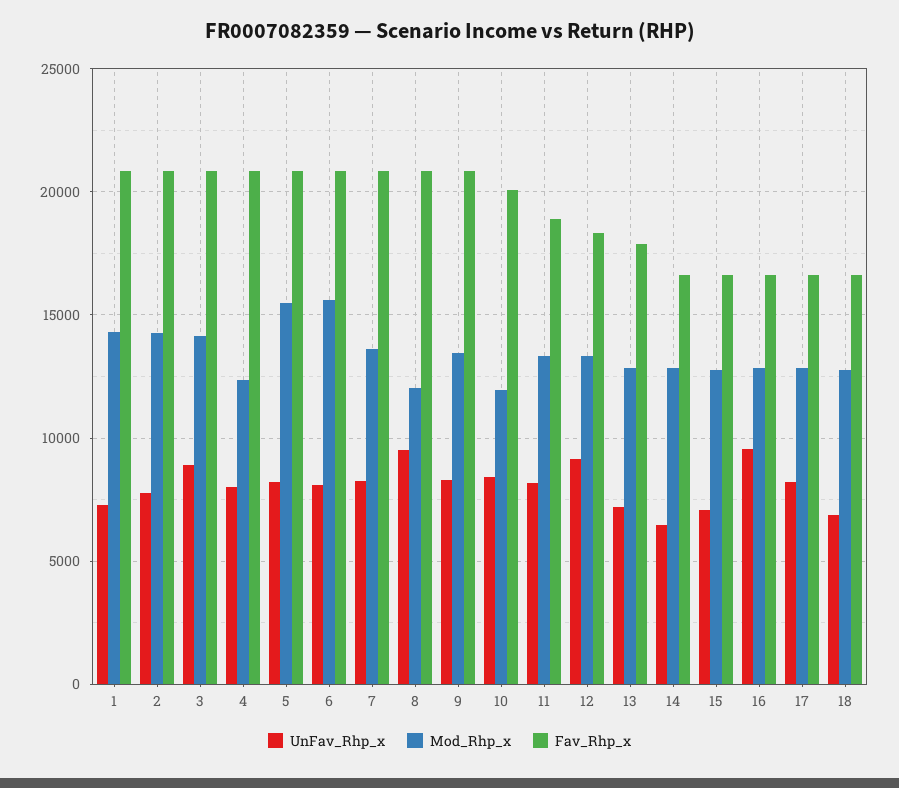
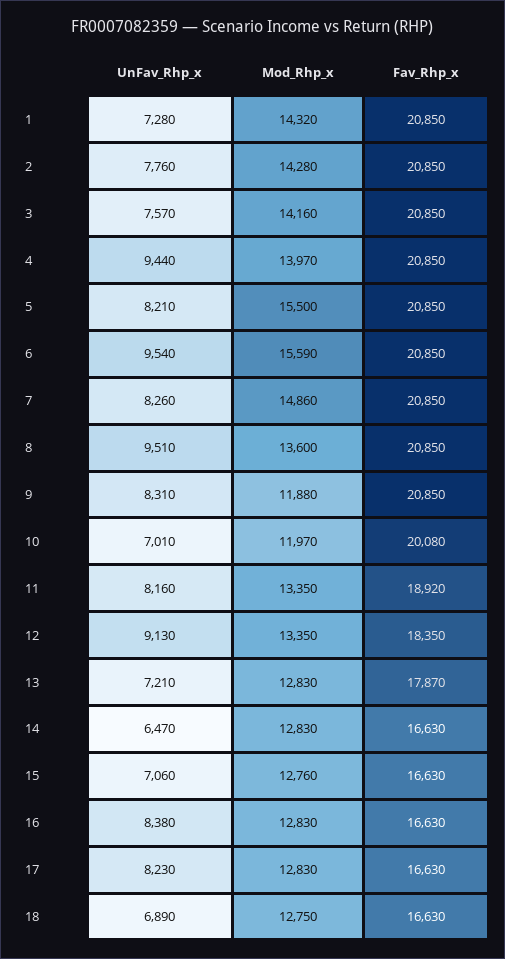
  {
    "UnFav_Rhp_x": {
      "1": 7280,
      "2": 7760,
-     "3": 9000,
+     "3": 7570,
-     "4": 8000,
+     "4": 9440,
      "5": 8210,
-     "6": 8000,
+     "6": 9540,
      "7": 8260,
      "8": 9510,
      "9": 8310,
-     "10": 8500,
+     "10": 7010,
      "11": 8160,
      "12": 9130,
      "13": 7210,
      "14": 6470,
      "15": 7060,
-     "16": 9500,
+     "16": 8380,
      "17": 8230,
      "18": 6890
    },
    "Mod_Rhp_x": {
      "1": 14320,
      "2": 14280,
      "3": 14160,
-     "4": 12500,
+     "4": 13970,
      "5": 15500,
      "6": 15590,
-     "7": 13500,
+     "7": 14860,
-     "8": 12000,
+     "8": 13600,
-     "9": 13500,
+     "9": 11880,
      "10": 11970,
      "11": 13350,
      "12": 13350,
      "13": 12830,
      "14": 12830,
      "15": 12760,
      "16": 12830,
      "17": 12830,
      "18": 12750
    },
    "Fav_Rhp_x": {
      "1": 20850,
      "2": 20850,
      "3": 20850,
      "4": 20850,
      "5": 20850,
      "6": 20850,
      "7": 20850,
      "8": 20850,
      "9": 20850,
      "10": 20080,
      "11": 18920,
      "12": 18350,
      "13": 17870,
      "14": 16630,
      "15": 16630,
      "16": 16630,
      "17": 16630,
      "18": 16630
    }
  }

